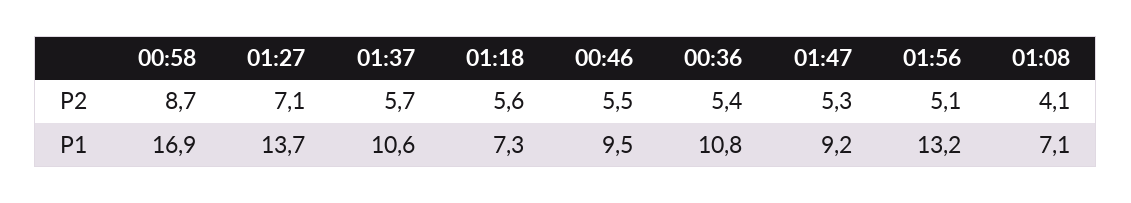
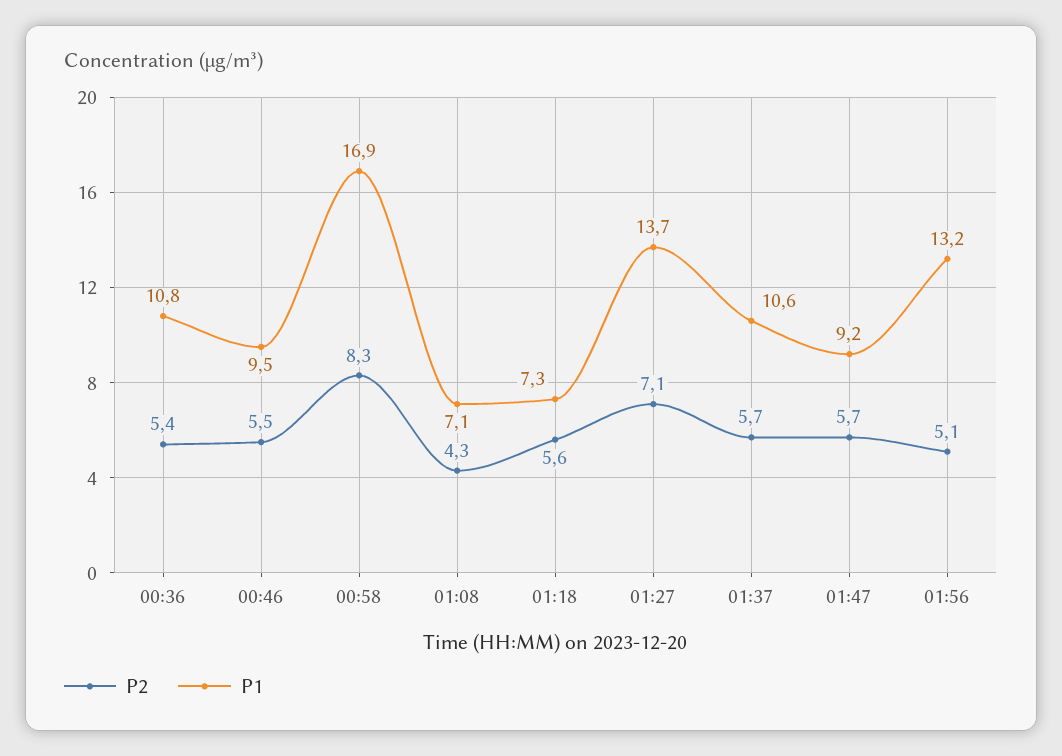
  {
    "P2": {
-     "00:58": 8.7,
+     "00:58": 8.3,
      "01:27": 7.1,
      "01:37": 5.7,
      "01:18": 5.6,
      "00:46": 5.5,
      "00:36": 5.4,
-     "01:47": 5.3,
+     "01:47": 5.7,
      "01:56": 5.1,
-     "01:08": 4.1
+     "01:08": 4.3
    },
    "P1": {
      "00:58": 16.9,
      "01:27": 13.7,
      "01:37": 10.6,
      "01:18": 7.3,
      "00:46": 9.5,
      "00:36": 10.8,
      "01:47": 9.2,
      "01:56": 13.2,
      "01:08": 7.1
    }
  }

